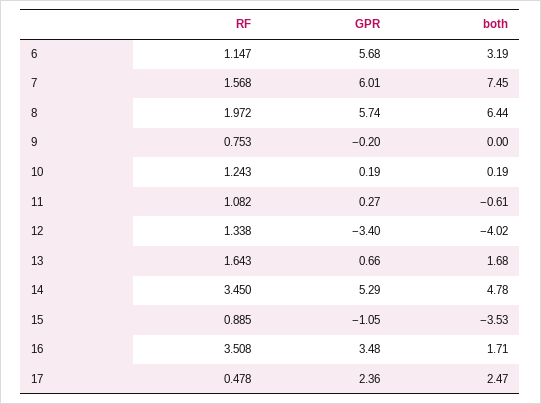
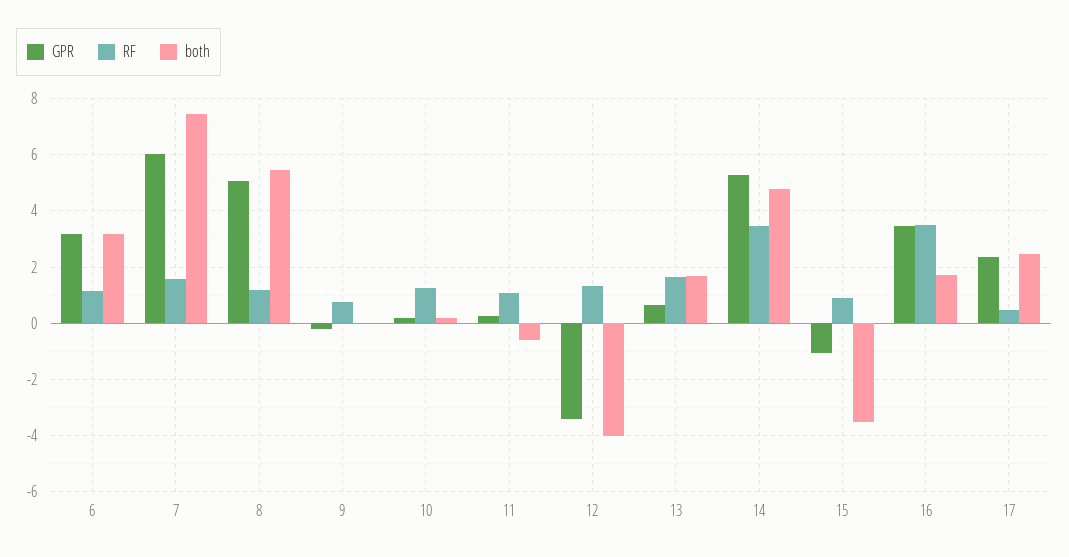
  {
    "RF": {
      "6": 1.147,
      "7": 1.568,
-     "8": 1.972,
+     "8": 1.25,
      "9": 0.753,
      "10": 1.243,
      "11": 1.082,
      "12": 1.338,
      "13": 1.643,
      "14": 3.45,
      "15": 0.885,
      "16": 3.508,
      "17": 0.478
    },
    "GPR": {
-     "6": 5.68,
+     "6": 3.25,
      "7": 6.01,
-     "8": 5.74,
+     "8": 5,
      "9": -0.2,
      "10": 0.19,
      "11": 0.27,
      "12": -3.4,
      "13": 0.66,
      "14": 5.29,
      "15": -1.05,
      "16": 3.48,
      "17": 2.36
    },
    "both": {
      "6": 3.19,
      "7": 7.45,
-     "8": 6.44,
+     "8": 5.5,
      "9": 0,
      "10": 0.19,
      "11": -0.61,
      "12": -4.02,
      "13": 1.68,
      "14": 4.78,
      "15": -3.53,
      "16": 1.71,
      "17": 2.47
    }
  }

